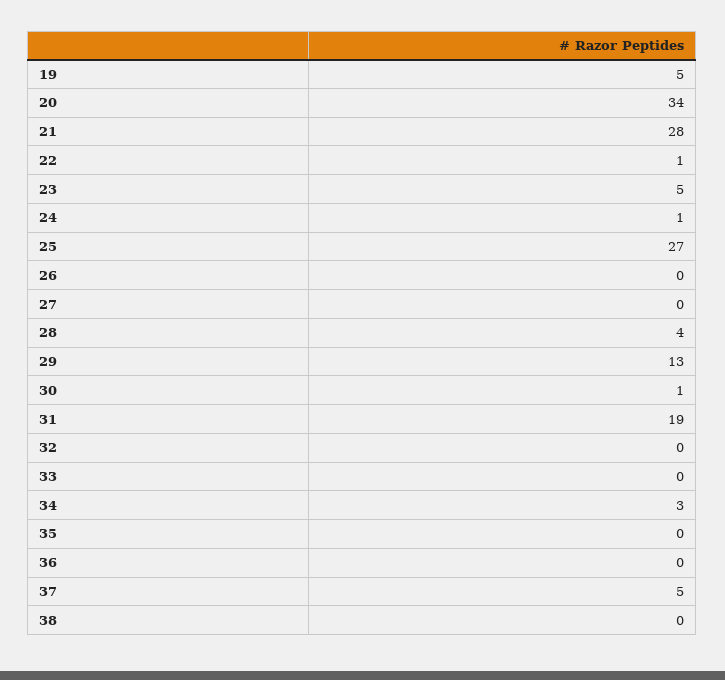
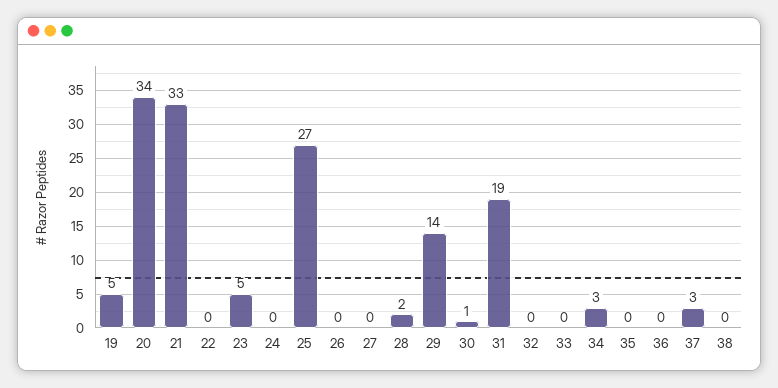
  {
    "19": 5,
    "20": 34,
-   "21": 28,
+   "21": 33,
-   "22": 1,
+   "22": 0,
    "23": 5,
-   "24": 1,
+   "24": 0,
    "25": 27,
    "26": 0,
    "27": 0,
-   "28": 4,
+   "28": 2,
-   "29": 13,
+   "29": 14,
    "30": 1,
    "31": 19,
    "32": 0,
    "33": 0,
    "34": 3,
    "35": 0,
    "36": 0,
-   "37": 5,
+   "37": 3,
    "38": 0
  }

